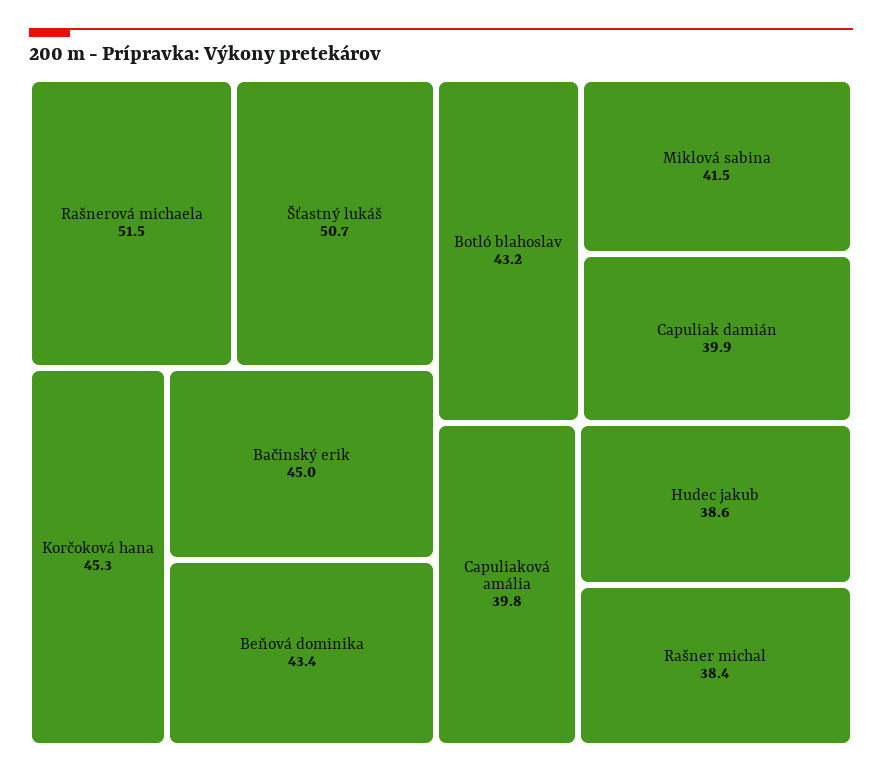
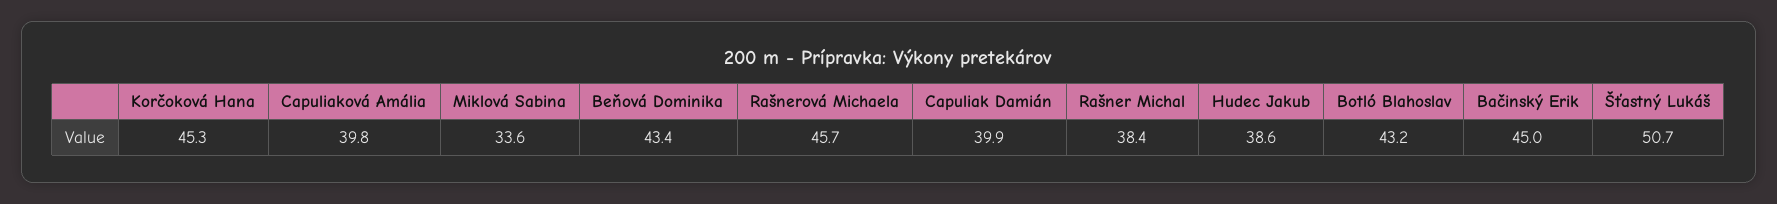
  {
-   "Rašnerová michaela": 51.5,
+   "Rašnerová michaela": 45.7,
    "Šťastný lukáš": 50.7,
    "Korčoková hana": 45.3,
    "Bačinský erik": 45,
    "Beňová dominika": 43.4,
    "Botló blahoslav": 43.2,
-   "Miklová sabina": 41.5,
+   "Miklová sabina": 33.6,
    "Capuliak damián": 39.9,
    "Capuliaková amália": 39.8,
    "Hudec jakub": 38.6,
    "Rašner michal": 38.4
  }

